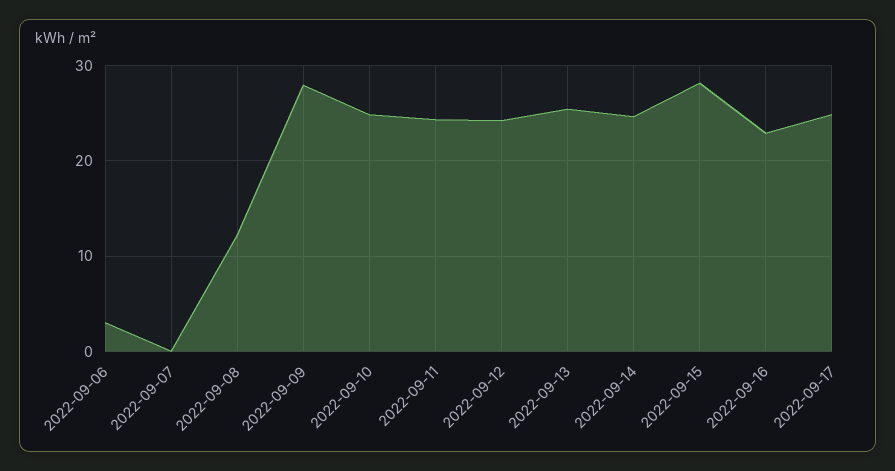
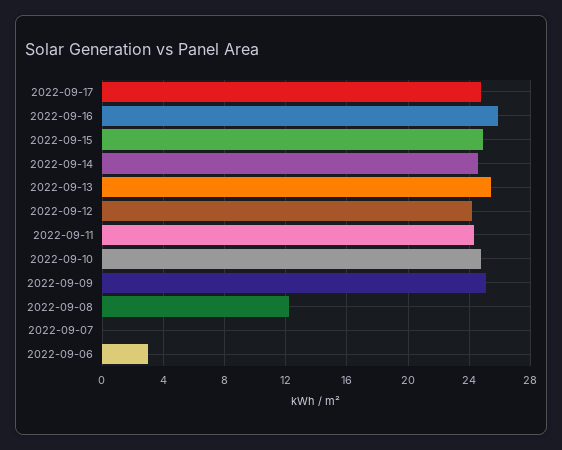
  {
    "2022-09-06": 3,
    "2022-09-07": 0,
    "2022-09-08": 12,
-   "2022-09-09": 28,
+   "2022-09-09": 25,
    "2022-09-10": 25,
    "2022-09-11": 24.5,
    "2022-09-12": 24,
    "2022-09-13": 25.5,
    "2022-09-14": 24.5,
-   "2022-09-15": 28,
+   "2022-09-15": 25,
-   "2022-09-16": 23,
+   "2022-09-16": 26,
    "2022-09-17": 25
  }

